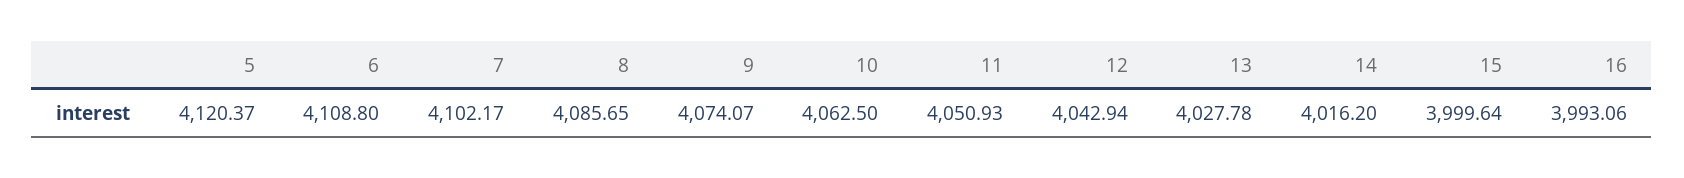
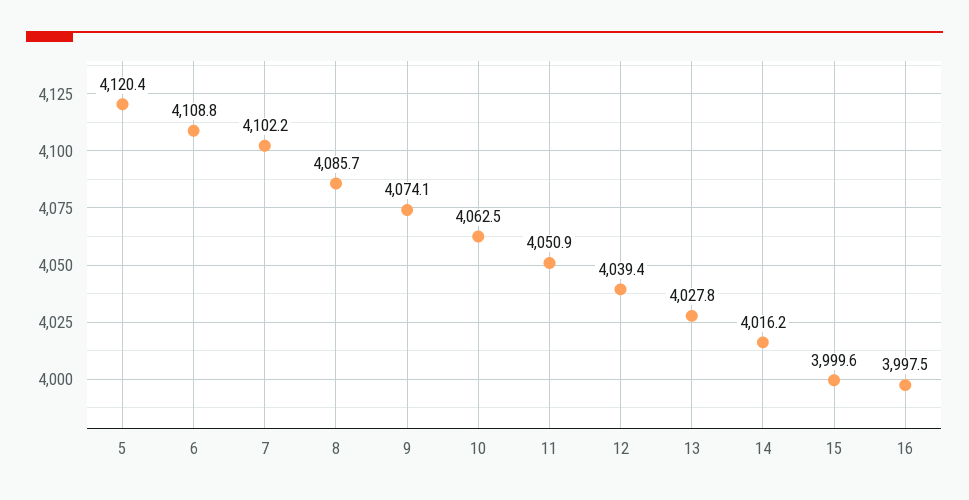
  {
    "5": 4120.37,
    "6": 4108.8,
    "7": 4102.17,
    "8": 4085.65,
    "9": 4074.07,
    "10": 4062.5,
    "11": 4050.93,
-   "12": 4042.94,
+   "12": 4039.4,
    "13": 4027.78,
    "14": 4016.2,
    "15": 3999.64,
-   "16": 3993.06
+   "16": 3997.5
  }

